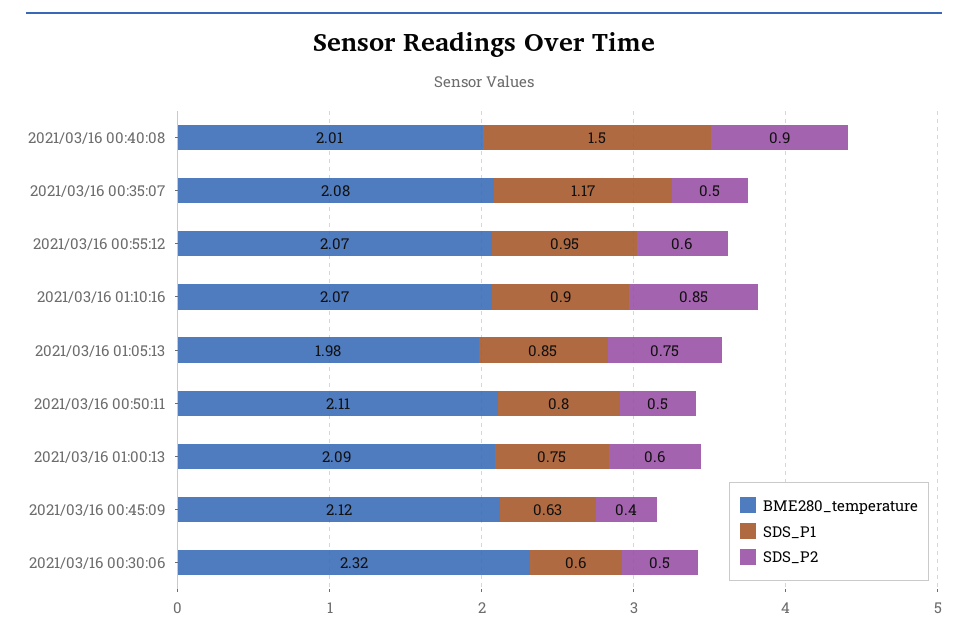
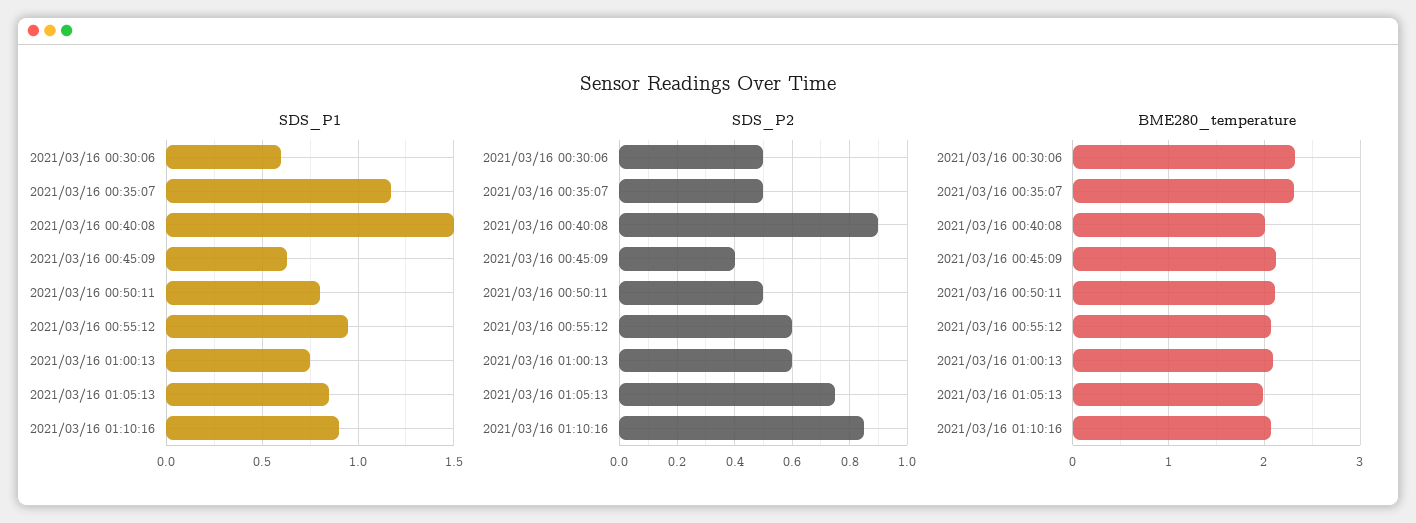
  {
    "BME280_temperature": {
      "2021/03/16 00:40:08": 2.01,
-     "2021/03/16 00:35:07": 2.08,
+     "2021/03/16 00:35:07": 2.3,
      "2021/03/16 00:55:12": 2.07,
      "2021/03/16 01:10:16": 2.07,
      "2021/03/16 01:05:13": 1.98,
      "2021/03/16 00:50:11": 2.11,
      "2021/03/16 01:00:13": 2.09,
      "2021/03/16 00:45:09": 2.12,
      "2021/03/16 00:30:06": 2.32
    },
    "SDS_P1": {
      "2021/03/16 00:40:08": 1.5,
      "2021/03/16 00:35:07": 1.17,
      "2021/03/16 00:55:12": 0.95,
      "2021/03/16 01:10:16": 0.9,
      "2021/03/16 01:05:13": 0.85,
      "2021/03/16 00:50:11": 0.8,
      "2021/03/16 01:00:13": 0.75,
      "2021/03/16 00:45:09": 0.63,
      "2021/03/16 00:30:06": 0.6
    },
    "SDS_P2": {
      "2021/03/16 00:40:08": 0.9,
      "2021/03/16 00:35:07": 0.5,
      "2021/03/16 00:55:12": 0.6,
      "2021/03/16 01:10:16": 0.85,
      "2021/03/16 01:05:13": 0.75,
      "2021/03/16 00:50:11": 0.5,
      "2021/03/16 01:00:13": 0.6,
      "2021/03/16 00:45:09": 0.4,
      "2021/03/16 00:30:06": 0.5
    }
  }

